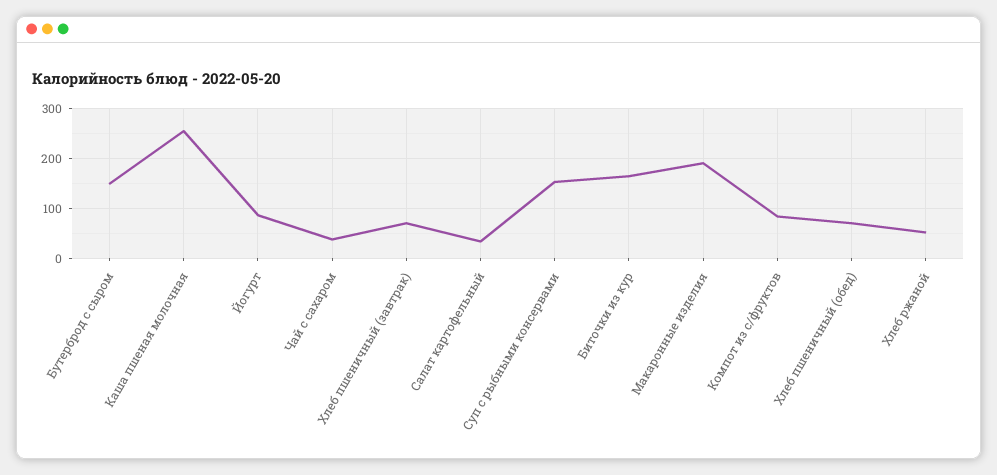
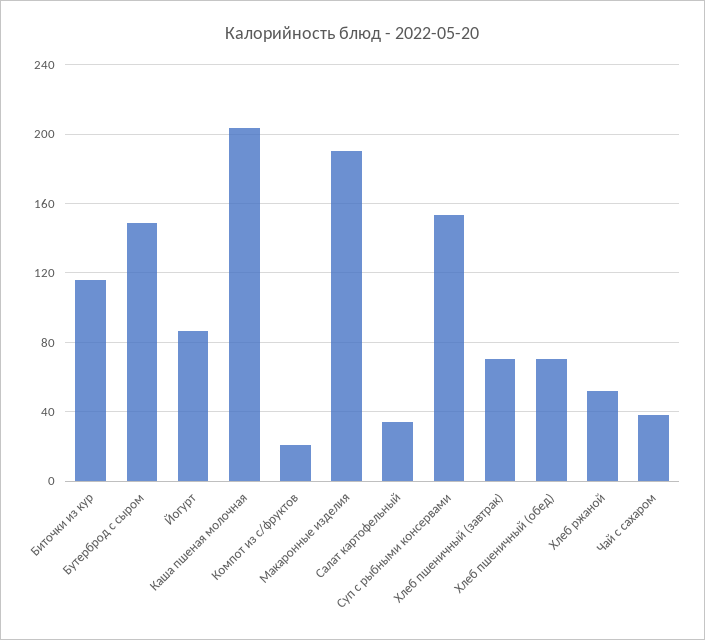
  {
    "Бутерброд с сыром": 150,
-   "Каша пшеная молочная": 260,
+   "Каша пшеная молочная": 205,
    "Йогурт": 85,
    "Чай с сахаром": 40,
    "Хлеб пшеничный (завтрак)": 70,
    "Салат картофельный": 35,
    "Суп с рыбными консервами": 155,
-   "Биточки из кур": 160,
+   "Биточки из кур": 115,
    "Макаронные изделия": 190,
-   "Компот из с/фруктов": 80,
+   "Компот из с/фруктов": 20,
    "Хлеб пшеничный (обед)": 70,
    "Хлеб ржаной": 50
  }

